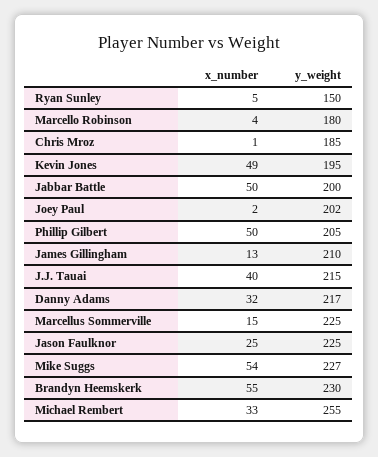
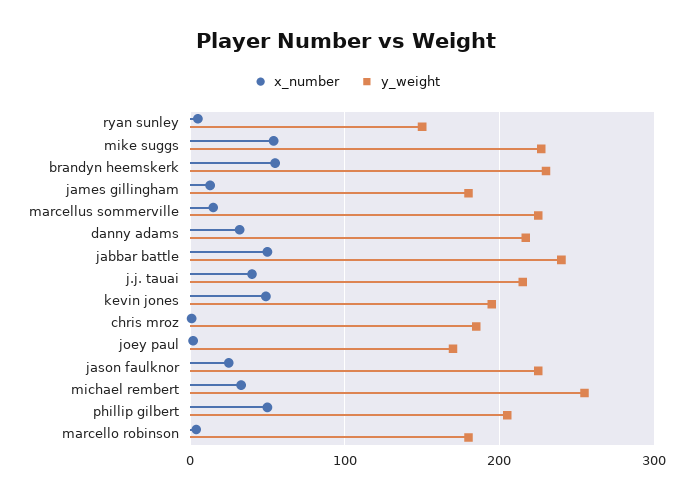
  {
    "x_number": {
      "Ryan Sunley": 5,
      "Marcello Robinson": 4,
      "Chris Mroz": 1,
      "Kevin Jones": 49,
      "Jabbar Battle": 50,
      "Joey Paul": 2,
      "Phillip Gilbert": 50,
      "James Gillingham": 13,
      "J.J. Tauai": 40,
      "Danny Adams": 32,
      "Marcellus Sommerville": 15,
      "Jason Faulknor": 25,
      "Mike Suggs": 54,
      "Brandyn Heemskerk": 55,
      "Michael Rembert": 33
    },
    "y_weight": {
      "Ryan Sunley": 150,
      "Marcello Robinson": 180,
      "Chris Mroz": 185,
      "Kevin Jones": 195,
-     "Jabbar Battle": 200,
+     "Jabbar Battle": 240,
-     "Joey Paul": 202,
+     "Joey Paul": 170,
      "Phillip Gilbert": 205,
-     "James Gillingham": 210,
+     "James Gillingham": 180,
      "J.J. Tauai": 215,
      "Danny Adams": 217,
      "Marcellus Sommerville": 225,
      "Jason Faulknor": 225,
      "Mike Suggs": 227,
      "Brandyn Heemskerk": 230,
      "Michael Rembert": 255
    }
  }

